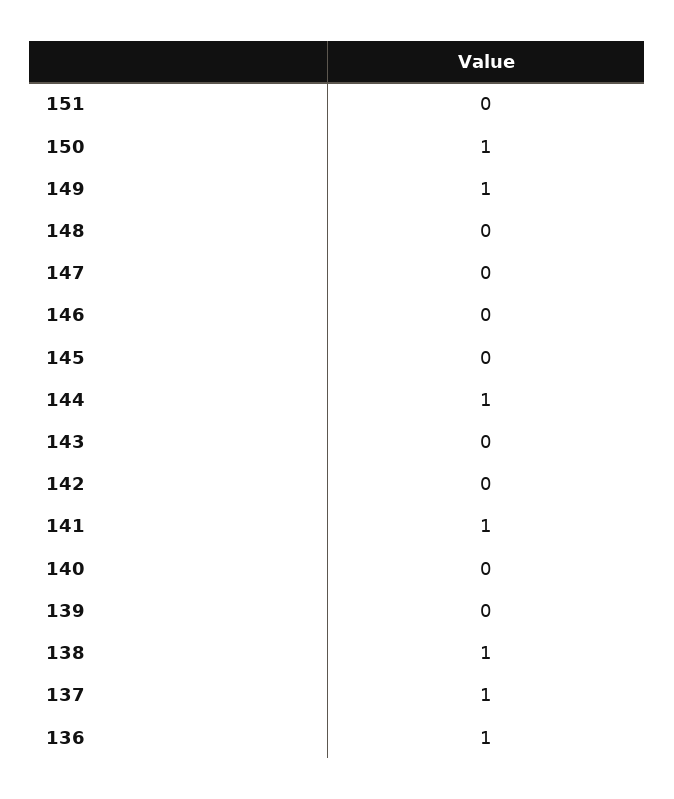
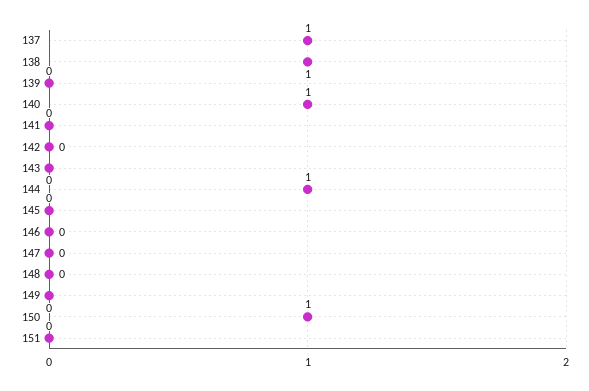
  {
    "151": 0,
    "150": 1,
-   "149": 1,
+   "149": 0,
    "148": 0,
    "147": 0,
    "146": 0,
    "145": 0,
    "144": 1,
    "143": 0,
    "142": 0,
-   "141": 1,
+   "141": 0,
-   "140": 0,
+   "140": 1,
    "139": 0,
    "138": 1,
-   "137": 1,
+   "137": 1
-   "136": 1
  }

